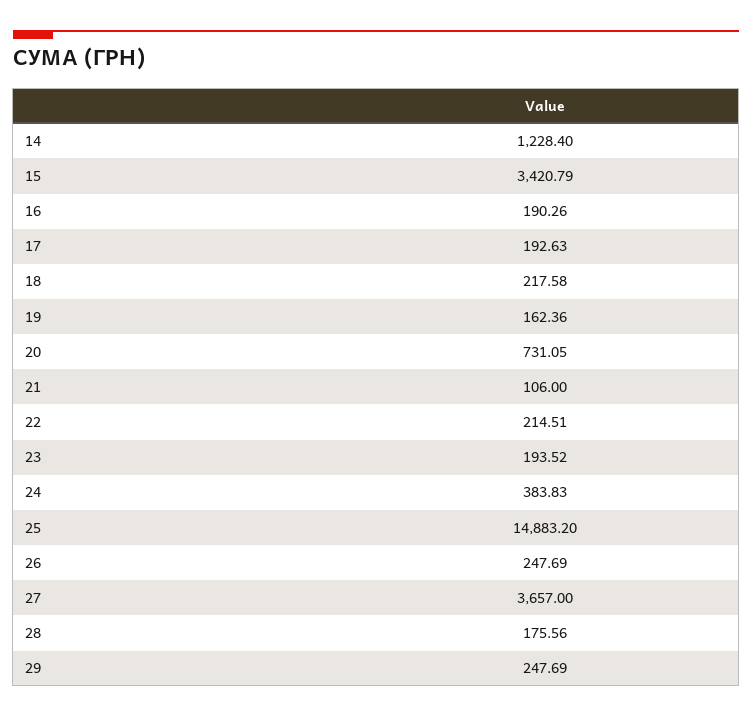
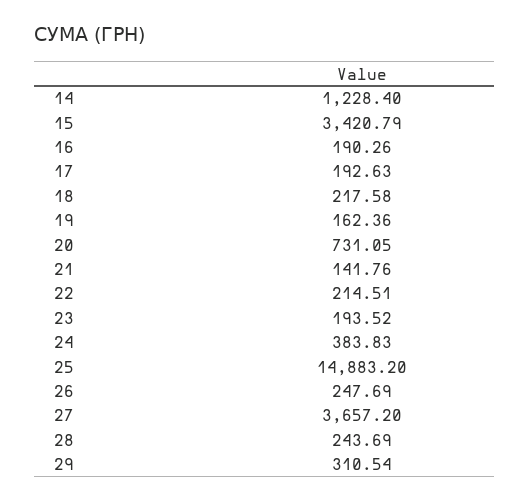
  {
    "14": 1228.4,
    "15": 3420.79,
    "16": 190.26,
    "17": 192.63,
    "18": 217.58,
    "19": 162.36,
    "20": 731.05,
-   "21": 106,
+   "21": 141.76,
    "22": 214.51,
    "23": 193.52,
    "24": 383.83,
    "25": 14883.2,
    "26": 247.69,
-   "27": 3657,
+   "27": 3657.2,
-   "28": 175.56,
+   "28": 243.69,
-   "29": 247.69
+   "29": 310.54
  }

